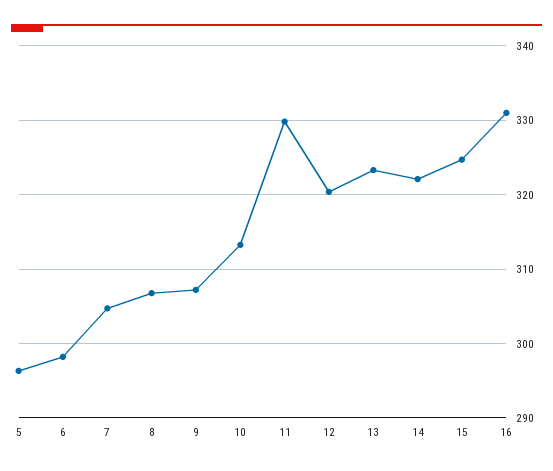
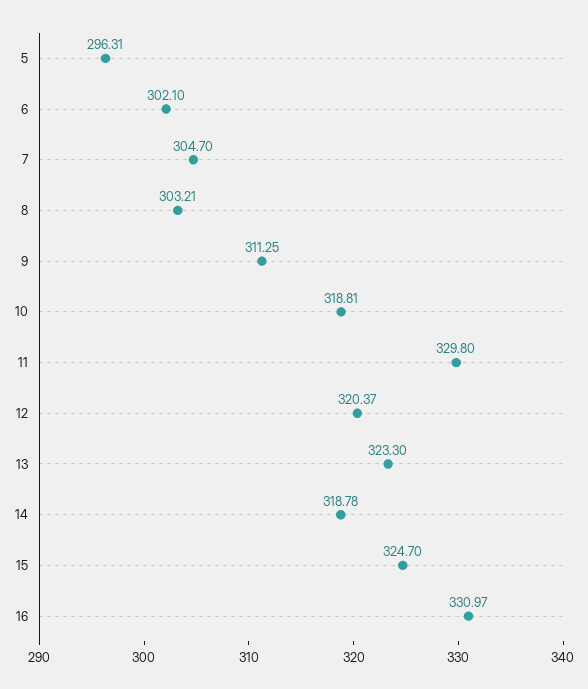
  {
    "5": 296.31,
-   "6": 298,
+   "6": 302.1,
    "7": 304.7,
-   "8": 307,
+   "8": 303.21,
-   "9": 307,
+   "9": 311.25,
-   "10": 313,
+   "10": 318.81,
    "11": 329.8,
    "12": 320.37,
    "13": 323.3,
-   "14": 322,
+   "14": 318.78,
    "15": 324.7,
    "16": 330.97
  }

